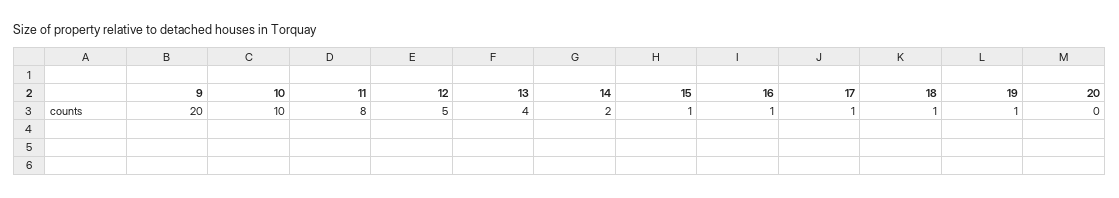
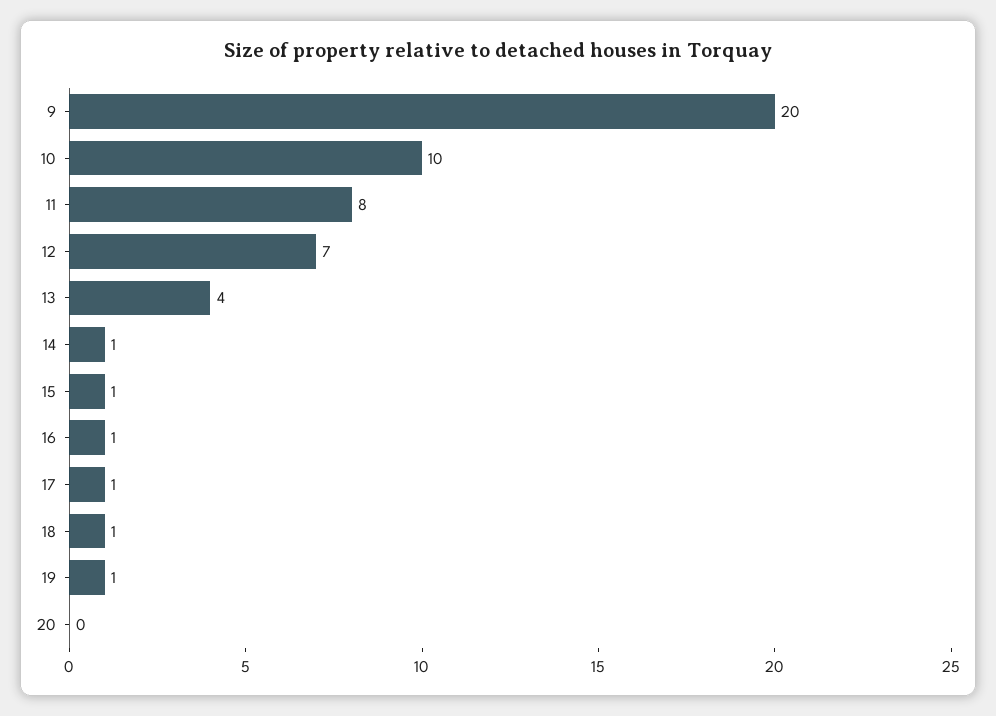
  {
    "9": 20,
    "10": 10,
    "11": 8,
-   "12": 5,
+   "12": 7,
    "13": 4,
-   "14": 2,
+   "14": 1,
    "15": 1,
    "16": 1,
    "17": 1,
    "18": 1,
    "19": 1,
    "20": 0
  }

